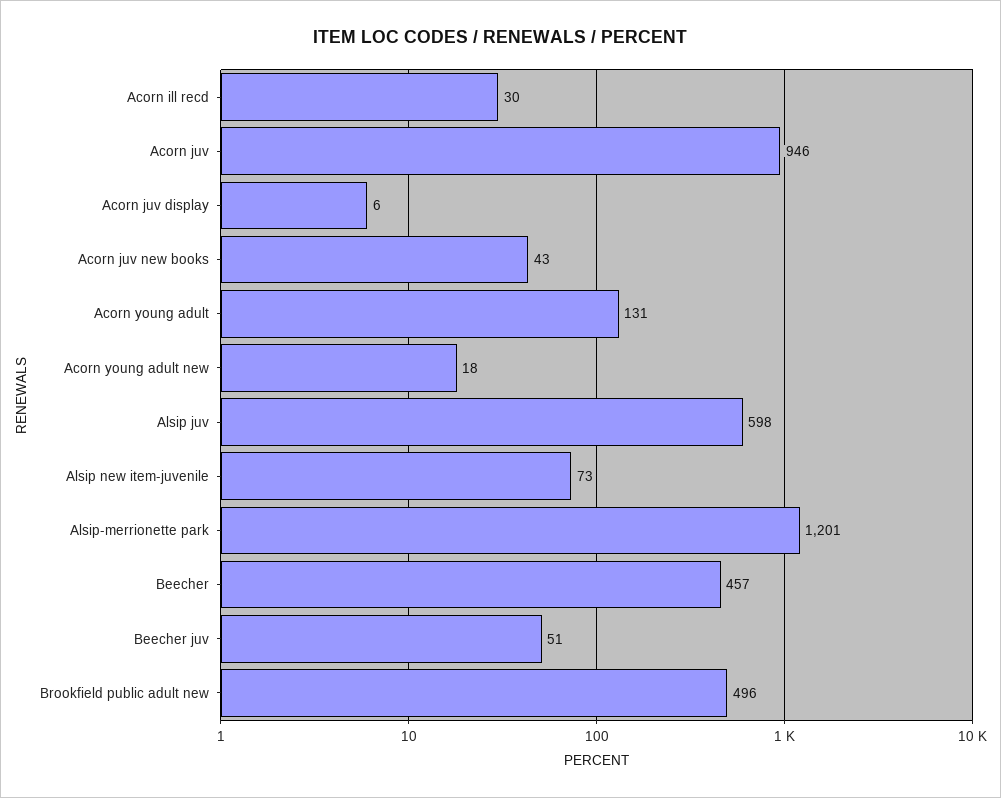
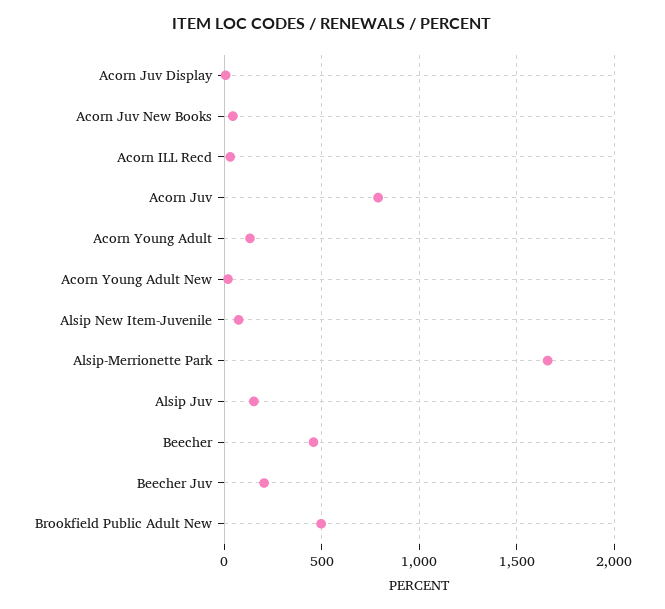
  {
    "Acorn ill recd": 30,
-   "Acorn juv": 946,
+   "Acorn juv": 800,
    "Acorn juv display": 6,
    "Acorn juv new books": 43,
    "Acorn young adult": 131,
    "Acorn young adult new": 18,
-   "Alsip juv": 598,
+   "Alsip juv": 150,
    "Alsip new item-juvenile": 73,
-   "Alsip-merrionette park": 1201,
+   "Alsip-merrionette park": 1650,
    "Beecher": 457,
-   "Beecher juv": 51,
+   "Beecher juv": 200,
    "Brookfield public adult new": 496
  }

